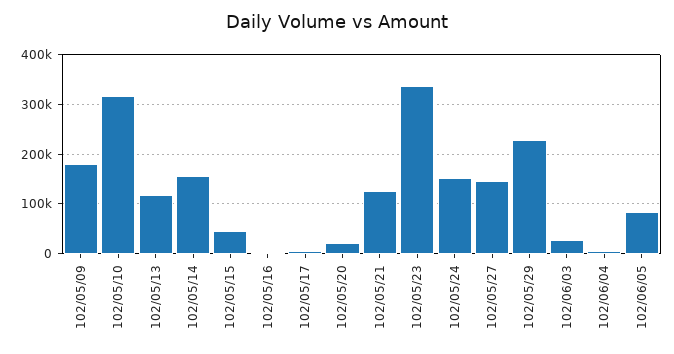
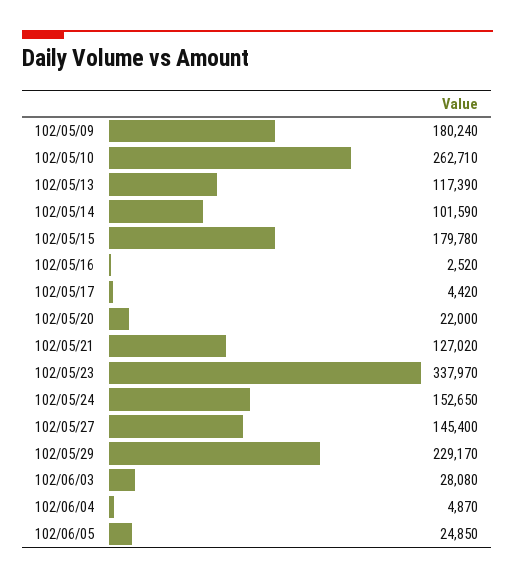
  {
    "102/05/09": 180240,
-   "102/05/10": 320000,
+   "102/05/10": 262710,
    "102/05/13": 117390,
-   "102/05/14": 160000,
+   "102/05/14": 101590,
-   "102/05/15": 40000,
+   "102/05/15": 179780,
    "102/05/16": 2520,
    "102/05/17": 4420,
    "102/05/20": 22000,
    "102/05/21": 127020,
    "102/05/23": 337970,
    "102/05/24": 152650,
    "102/05/27": 145400,
    "102/05/29": 229170,
    "102/06/03": 28080,
    "102/06/04": 4870,
-   "102/06/05": 80000
+   "102/06/05": 24850
  }

